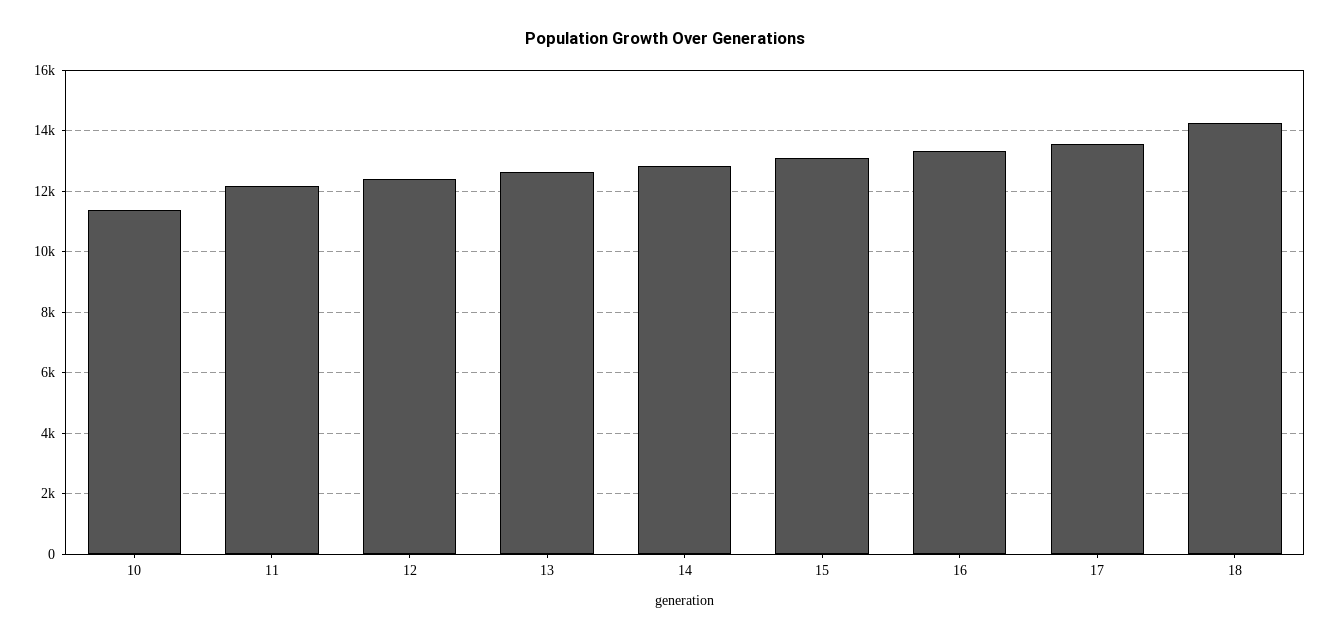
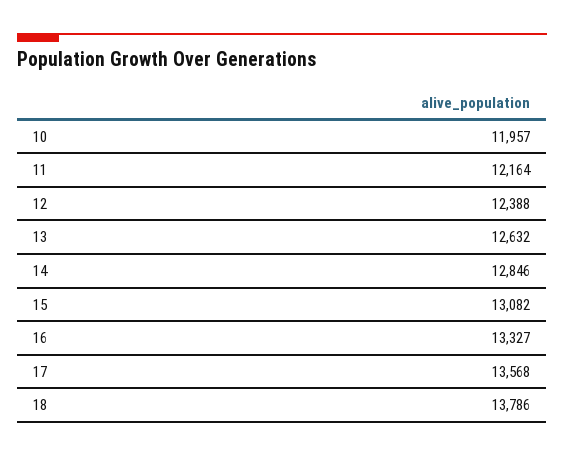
  {
-   "10": 11400,
+   "10": 11957,
    "11": 12164,
    "12": 12388,
    "13": 12632,
    "14": 12846,
    "15": 13082,
    "16": 13327,
    "17": 13568,
-   "18": 14200
+   "18": 13786
  }

